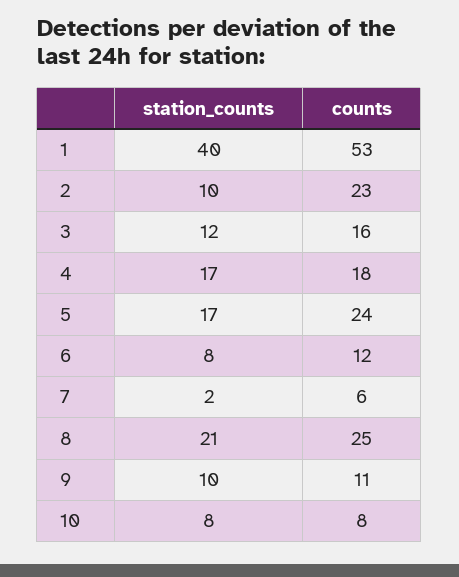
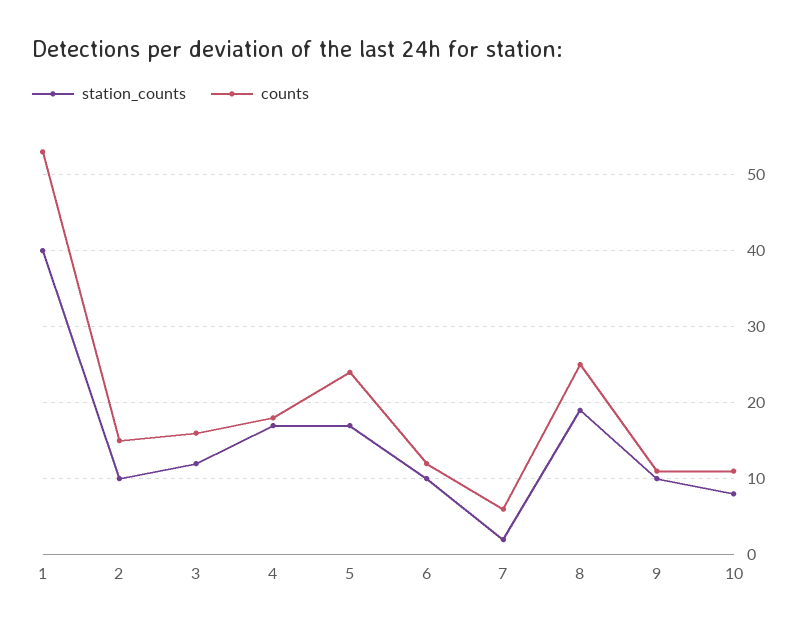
  {
    "station_counts": {
      "1": 40,
      "2": 10,
      "3": 12,
      "4": 17,
      "5": 17,
-     "6": 8,
+     "6": 10,
      "7": 2,
-     "8": 21,
+     "8": 19,
      "9": 10,
      "10": 8
    },
    "counts": {
      "1": 53,
-     "2": 23,
+     "2": 15,
      "3": 16,
      "4": 18,
      "5": 24,
      "6": 12,
      "7": 6,
      "8": 25,
      "9": 11,
-     "10": 8
+     "10": 11
    }
  }

